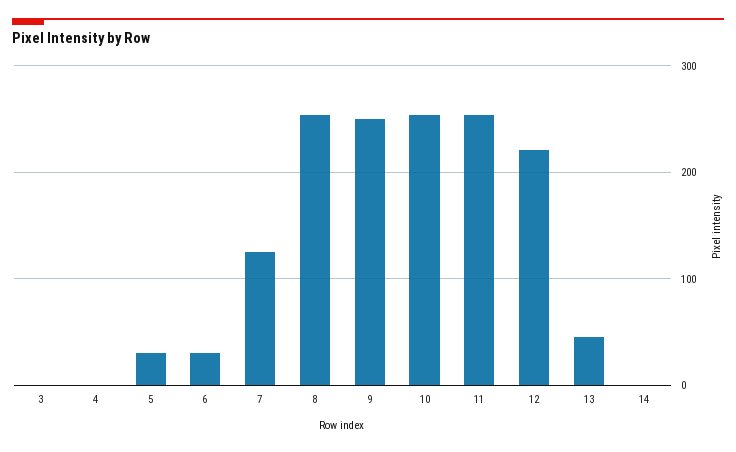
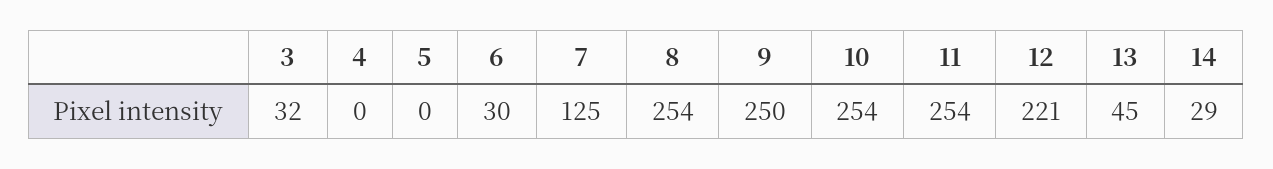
  {
-   "3": 0,
+   "3": 32,
    "4": 0,
-   "5": 30,
+   "5": 0,
    "6": 30,
    "7": 125,
    "8": 254,
    "9": 250,
    "10": 254,
    "11": 254,
    "12": 221,
    "13": 45,
-   "14": 0
+   "14": 29
  }

